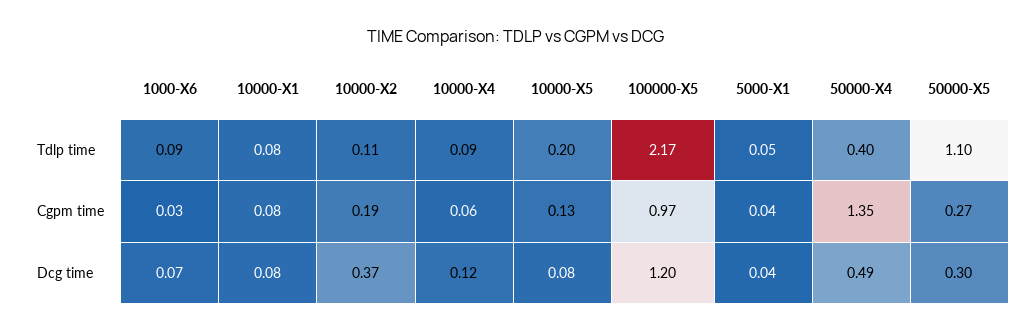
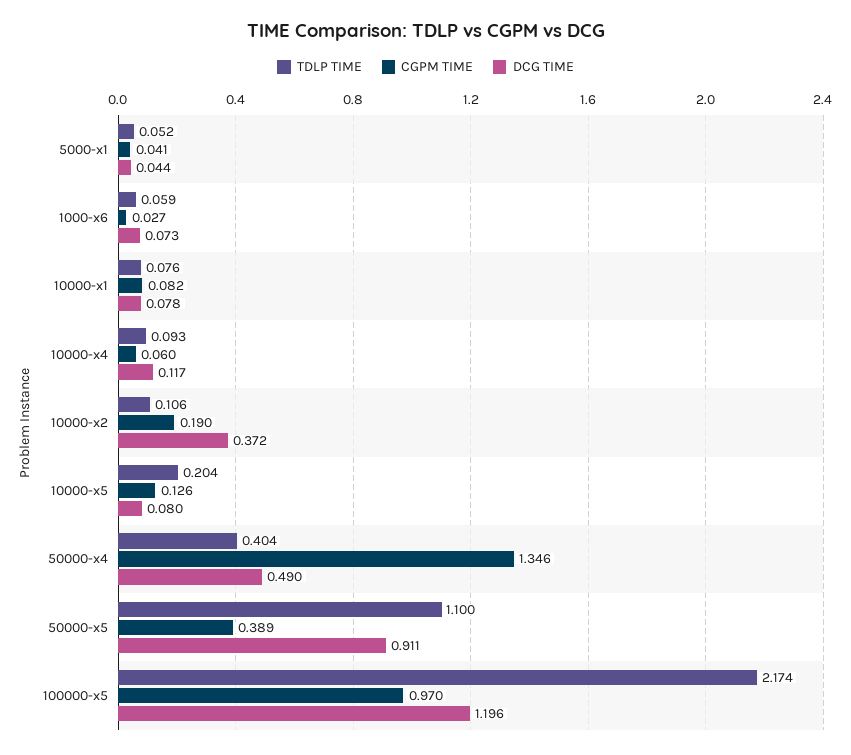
  {
    "Tdlp time": {
-     "1000-X6": 0.09,
+     "1000-X6": 0.059,
      "10000-X1": 0.076,
      "10000-X2": 0.106,
      "10000-X4": 0.093,
      "10000-X5": 0.204,
      "100000-X5": 2.174,
      "5000-X1": 0.052,
      "50000-X4": 0.404,
      "50000-X5": 1.1
    },
    "Cgpm time": {
      "1000-X6": 0.027,
      "10000-X1": 0.082,
      "10000-X2": 0.19,
      "10000-X4": 0.06,
      "10000-X5": 0.126,
      "100000-X5": 0.97,
      "5000-X1": 0.041,
      "50000-X4": 1.346,
-     "50000-X5": 0.27
+     "50000-X5": 0.389
    },
    "Dcg time": {
      "1000-X6": 0.073,
      "10000-X1": 0.078,
      "10000-X2": 0.372,
      "10000-X4": 0.117,
      "10000-X5": 0.08,
      "100000-X5": 1.196,
      "5000-X1": 0.044,
      "50000-X4": 0.49,
-     "50000-X5": 0.3
+     "50000-X5": 0.911
    }
  }

